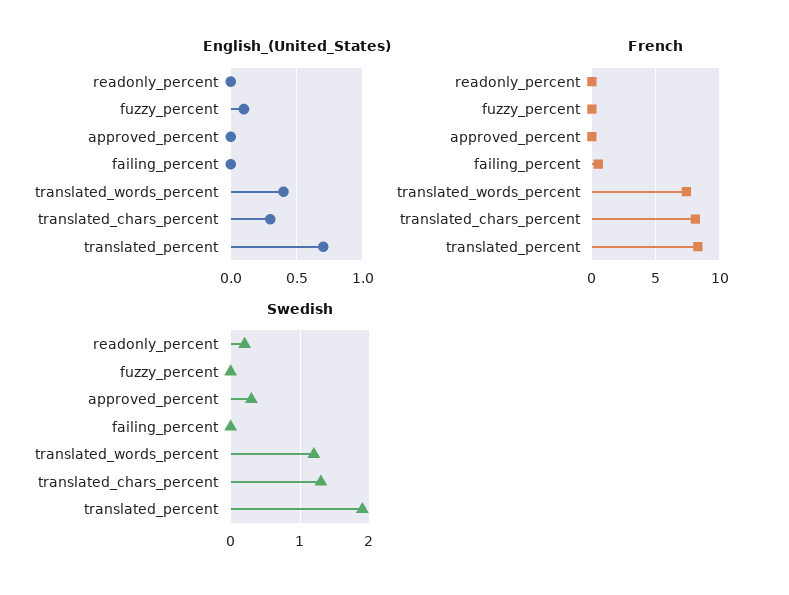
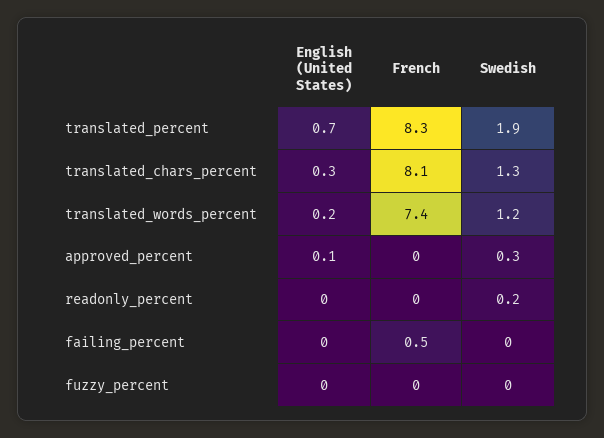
  {
    "English_(United_States)": {
      "readonly_percent": 0,
-     "fuzzy_percent": 0.1,
+     "fuzzy_percent": 0,
-     "approved_percent": 0,
+     "approved_percent": 0.1,
      "failing_percent": 0,
-     "translated_words_percent": 0.4,
+     "translated_words_percent": 0.2,
      "translated_chars_percent": 0.3,
      "translated_percent": 0.7
    },
    "French": {
      "readonly_percent": 0,
      "fuzzy_percent": 0,
      "approved_percent": 0,
      "failing_percent": 0.5,
      "translated_words_percent": 7.4,
      "translated_chars_percent": 8.1,
      "translated_percent": 8.3
    },
    "Swedish": {
      "readonly_percent": 0.2,
      "fuzzy_percent": 0,
      "approved_percent": 0.3,
      "failing_percent": 0,
      "translated_words_percent": 1.2,
      "translated_chars_percent": 1.3,
      "translated_percent": 1.9
    }
  }

